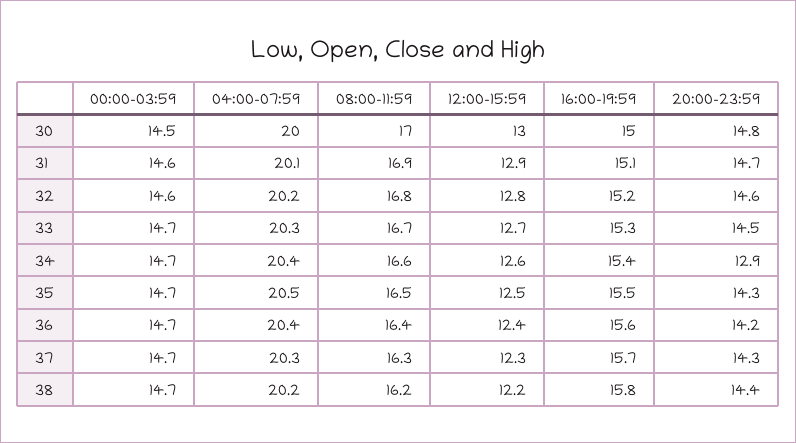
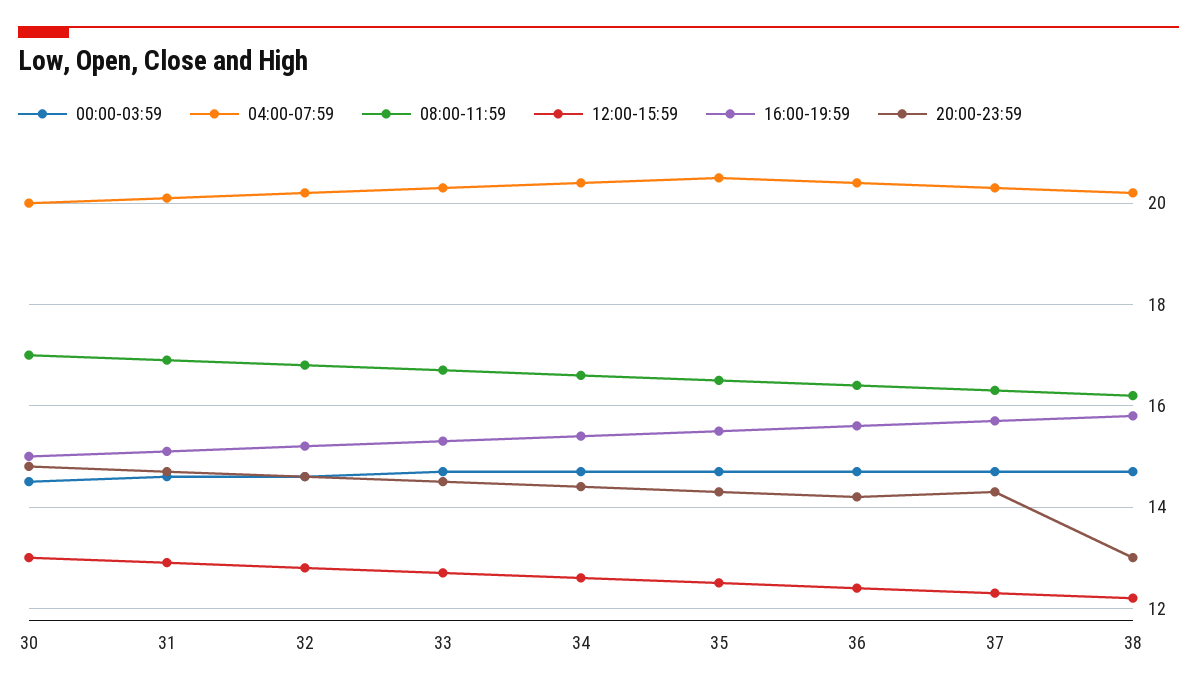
  {
    "00:00-03:59": {
      "30": 14.5,
      "31": 14.6,
      "32": 14.6,
      "33": 14.7,
      "34": 14.7,
      "35": 14.7,
      "36": 14.7,
      "37": 14.7,
      "38": 14.7
    },
    "04:00-07:59": {
      "30": 20,
      "31": 20.1,
      "32": 20.2,
      "33": 20.3,
      "34": 20.4,
      "35": 20.5,
      "36": 20.4,
      "37": 20.3,
      "38": 20.2
    },
    "08:00-11:59": {
      "30": 17,
      "31": 16.9,
      "32": 16.8,
      "33": 16.7,
      "34": 16.6,
      "35": 16.5,
      "36": 16.4,
      "37": 16.3,
      "38": 16.2
    },
    "12:00-15:59": {
      "30": 13,
      "31": 12.9,
      "32": 12.8,
      "33": 12.7,
      "34": 12.6,
      "35": 12.5,
      "36": 12.4,
      "37": 12.3,
      "38": 12.2
    },
    "16:00-19:59": {
      "30": 15,
      "31": 15.1,
      "32": 15.2,
      "33": 15.3,
      "34": 15.4,
      "35": 15.5,
      "36": 15.6,
      "37": 15.7,
      "38": 15.8
    },
    "20:00-23:59": {
      "30": 14.8,
      "31": 14.7,
      "32": 14.6,
      "33": 14.5,
-     "34": 12.9,
+     "34": 14.5,
      "35": 14.3,
      "36": 14.2,
      "37": 14.3,
-     "38": 14.4
+     "38": 13
    }
  }

